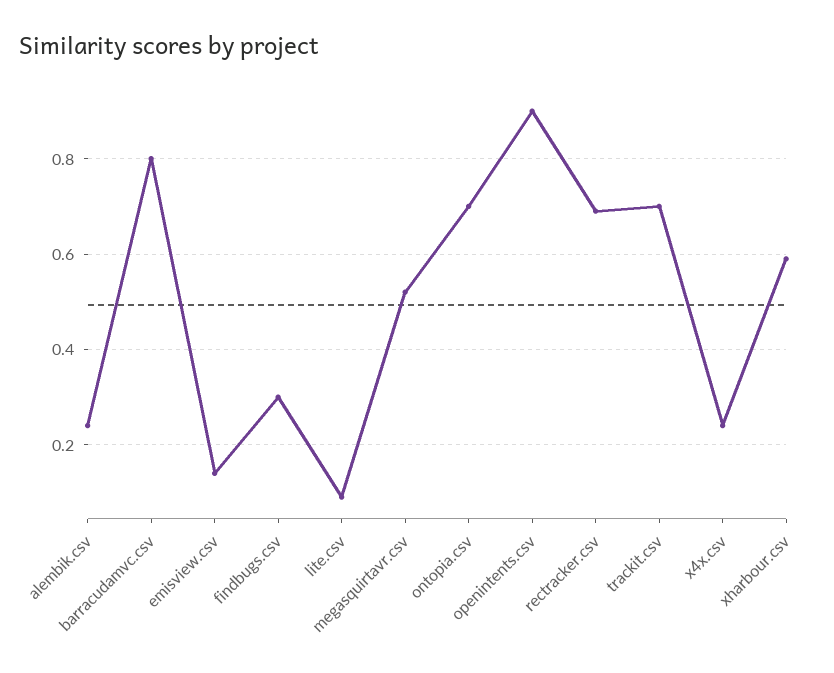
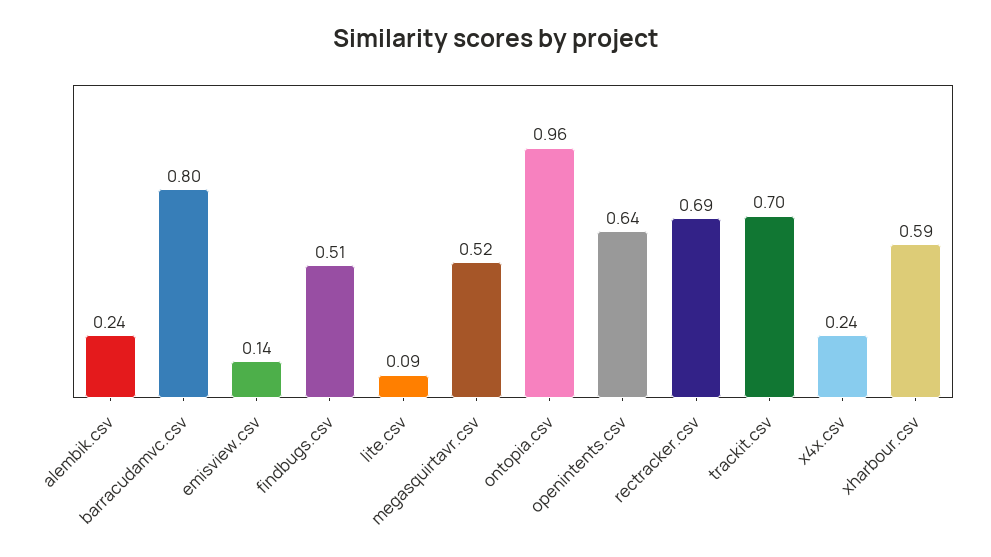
  {
    "alembik.csv": 0.24,
    "barracudamvc.csv": 0.8,
    "emisview.csv": 0.14,
-   "findbugs.csv": 0.3,
+   "findbugs.csv": 0.51,
    "lite.csv": 0.09,
    "megasquirtavr.csv": 0.52,
-   "ontopia.csv": 0.7,
+   "ontopia.csv": 0.96,
-   "openintents.csv": 0.9,
+   "openintents.csv": 0.64,
    "rectracker.csv": 0.69,
    "trackit.csv": 0.7,
    "x4x.csv": 0.24,
    "xharbour.csv": 0.59
  }

